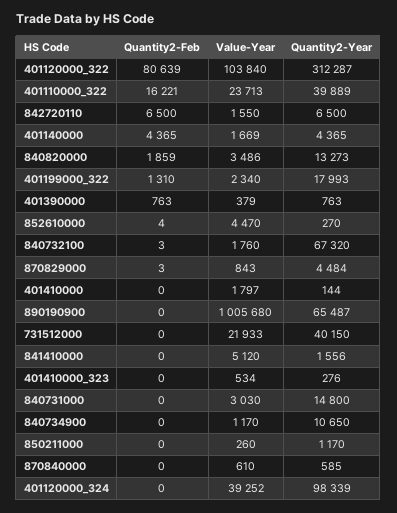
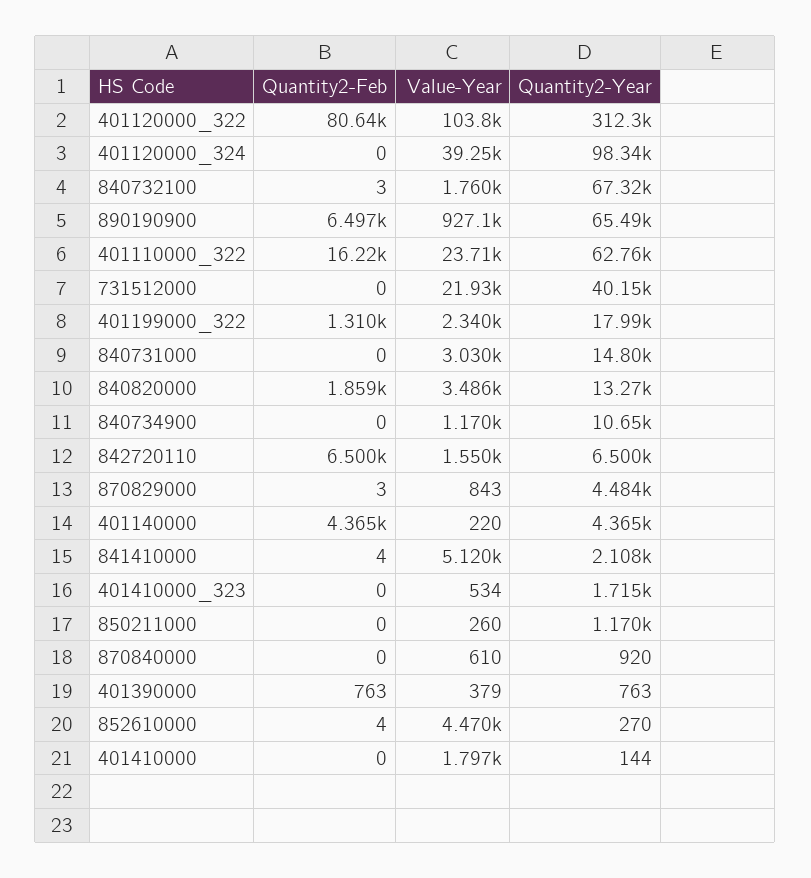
  {
    "Quantity2-Feb": {
      "401120000_322": 80639,
      "401110000_322": 16221,
      "842720110": 6500,
      "401140000": 4365,
      "840820000": 1859,
      "401199000_322": 1310,
      "401390000": 763,
      "852610000": 4,
      "840732100": 3,
      "870829000": 3,
      "401410000": 0,
-     "890190900": 0,
+     "890190900": 6497,
      "731512000": 0,
-     "841410000": 0,
+     "841410000": 4,
      "401410000_323": 0,
      "840731000": 0,
      "840734900": 0,
      "850211000": 0,
      "870840000": 0,
      "401120000_324": 0
    },
    "Value-Year": {
      "401120000_322": 103840,
      "401110000_322": 23713,
      "842720110": 1550,
-     "401140000": 1669,
+     "401140000": 220,
      "840820000": 3486,
      "401199000_322": 2340,
      "401390000": 379,
      "852610000": 4470,
      "840732100": 1760,
      "870829000": 843,
      "401410000": 1797,
-     "890190900": 1005680,
+     "890190900": 927100,
      "731512000": 21933,
      "841410000": 5120,
      "401410000_323": 534,
      "840731000": 3030,
      "840734900": 1170,
      "850211000": 260,
      "870840000": 610,
      "401120000_324": 39252
    },
    "Quantity2-Year": {
      "401120000_322": 312287,
-     "401110000_322": 39889,
+     "401110000_322": 62760,
      "842720110": 6500,
      "401140000": 4365,
      "840820000": 13273,
      "401199000_322": 17993,
      "401390000": 763,
      "852610000": 270,
      "840732100": 67320,
      "870829000": 4484,
      "401410000": 144,
      "890190900": 65487,
      "731512000": 40150,
-     "841410000": 1556,
+     "841410000": 2108,
-     "401410000_323": 276,
+     "401410000_323": 1715,
      "840731000": 14800,
      "840734900": 10650,
      "850211000": 1170,
-     "870840000": 585,
+     "870840000": 920,
      "401120000_324": 98339
    }
  }

